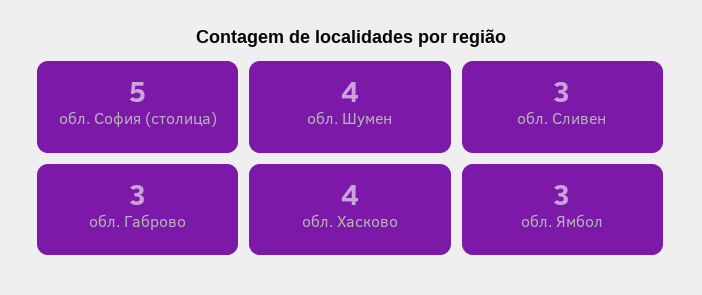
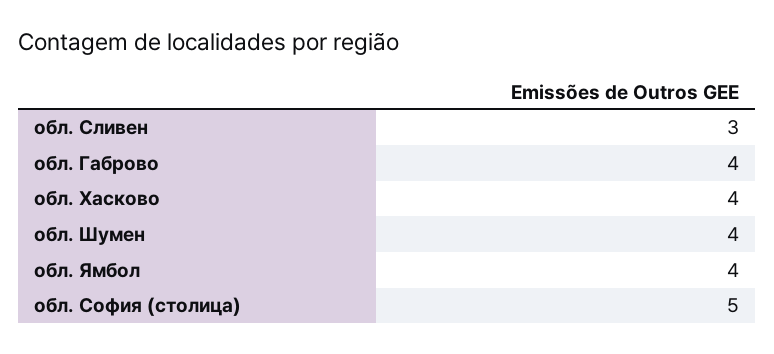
  {
    "обл. София (столица)": 5,
    "обл. Шумен": 4,
    "обл. Сливен": 3,
-   "обл. Габрово": 3,
+   "обл. Габрово": 4,
    "обл. Хасково": 4,
-   "обл. Ямбол": 3
+   "обл. Ямбол": 4
  }

